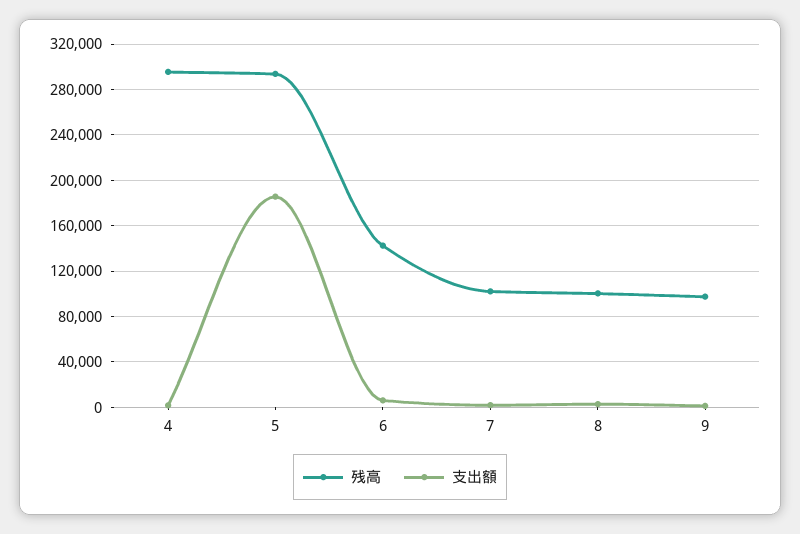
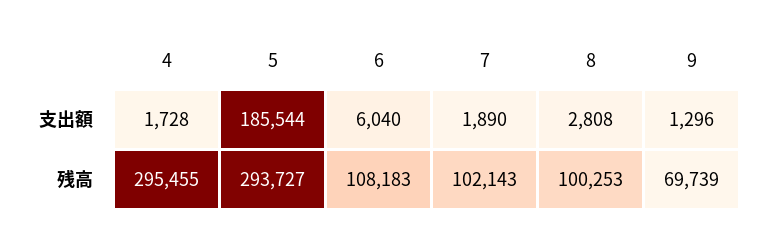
  {
    "残高": {
      "4": 295455,
      "5": 293727,
-     "6": 140000,
+     "6": 108183,
      "7": 102143,
      "8": 100253,
-     "9": 100000
+     "9": 69739
    },
    "支出額": {
      "4": 1728,
      "5": 185544,
      "6": 6040,
      "7": 1890,
      "8": 2808,
      "9": 1296
    }
  }

